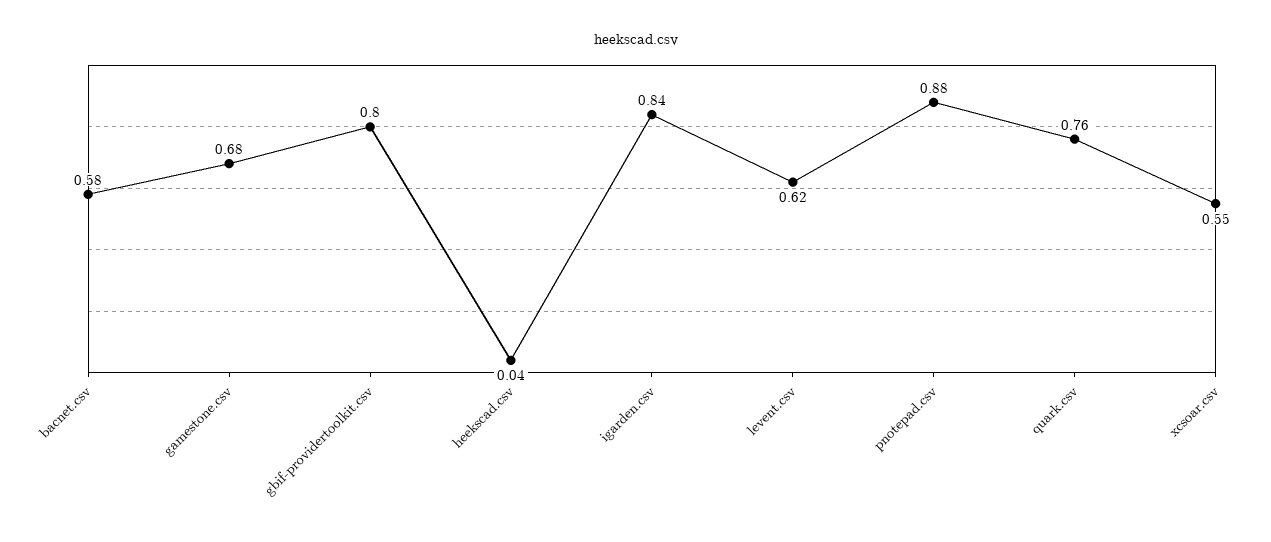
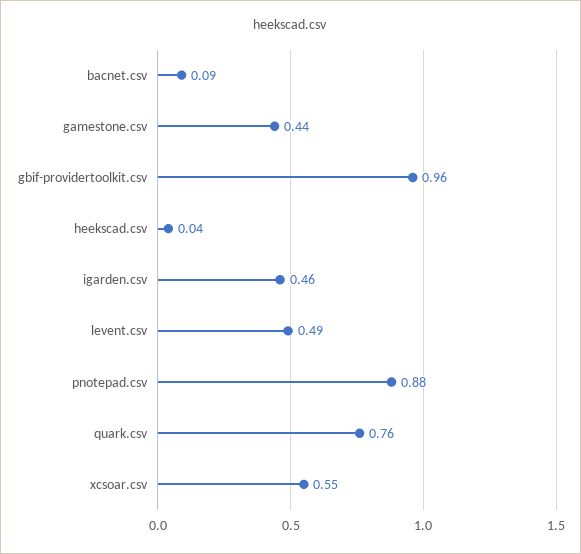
  {
-   "bacnet.csv": 0.58,
+   "bacnet.csv": 0.09,
-   "gamestone.csv": 0.68,
+   "gamestone.csv": 0.44,
-   "gbif-providertoolkit.csv": 0.8,
+   "gbif-providertoolkit.csv": 0.96,
    "heekscad.csv": 0.04,
-   "igarden.csv": 0.84,
+   "igarden.csv": 0.46,
-   "levent.csv": 0.62,
+   "levent.csv": 0.49,
    "pnotepad.csv": 0.88,
    "quark.csv": 0.76,
    "xcsoar.csv": 0.55
  }

